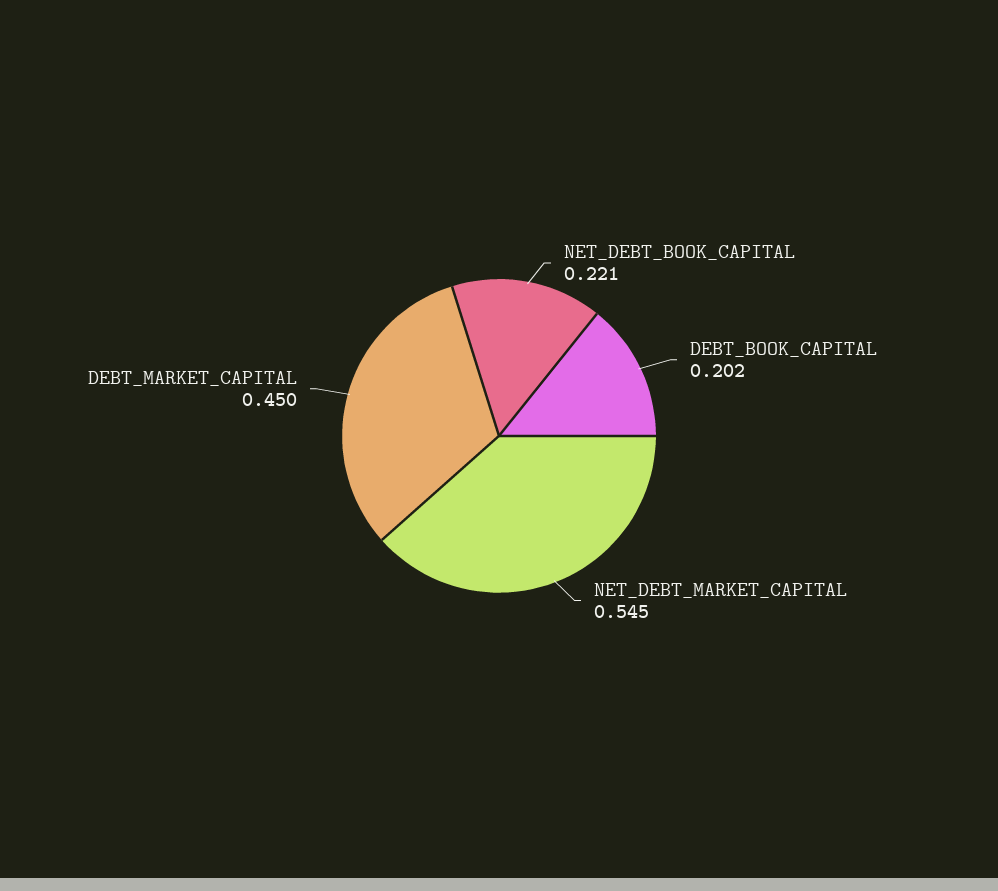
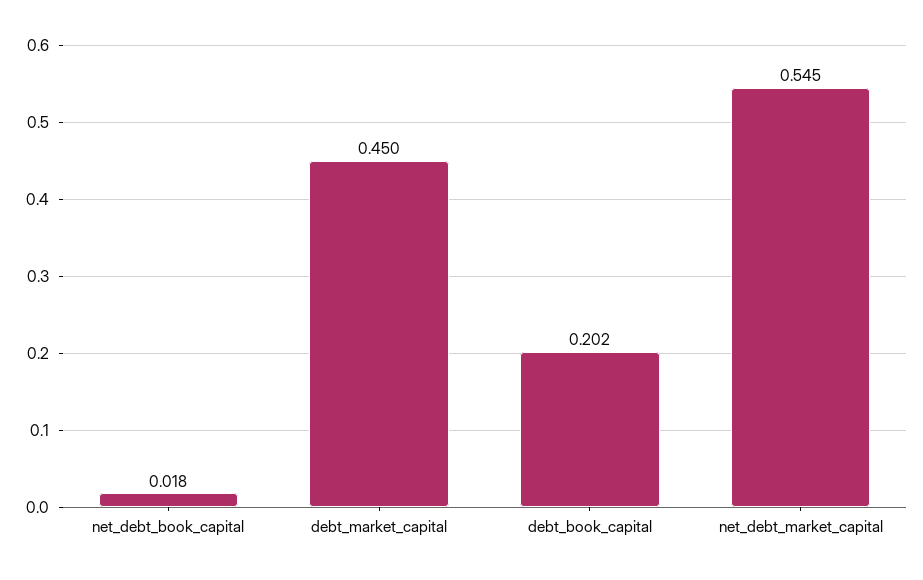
  {
-   "NET_DEBT_BOOK_CAPITAL": 0.221,
+   "NET_DEBT_BOOK_CAPITAL": 0.018,
    "DEBT_BOOK_CAPITAL": 0.202,
    "NET_DEBT_MARKET_CAPITAL": 0.545,
    "DEBT_MARKET_CAPITAL": 0.45
  }

